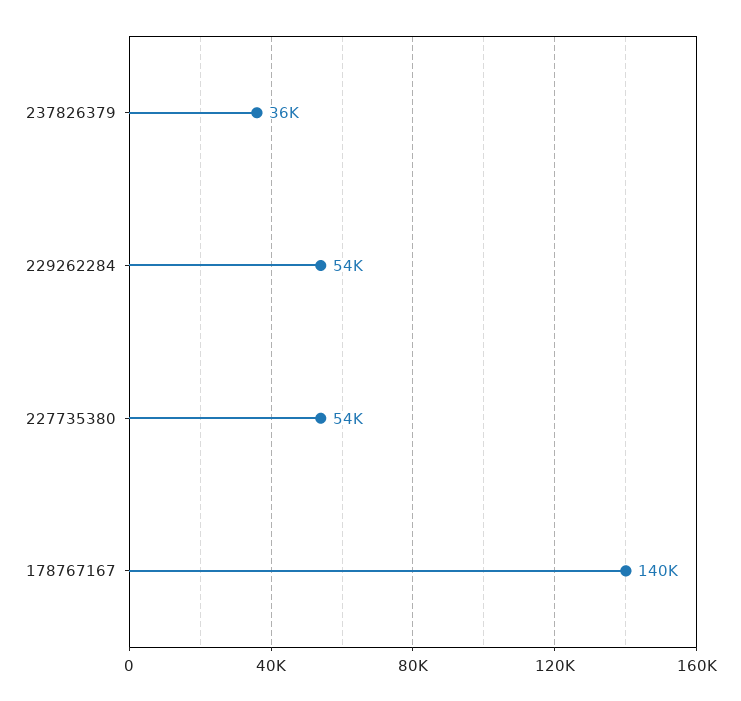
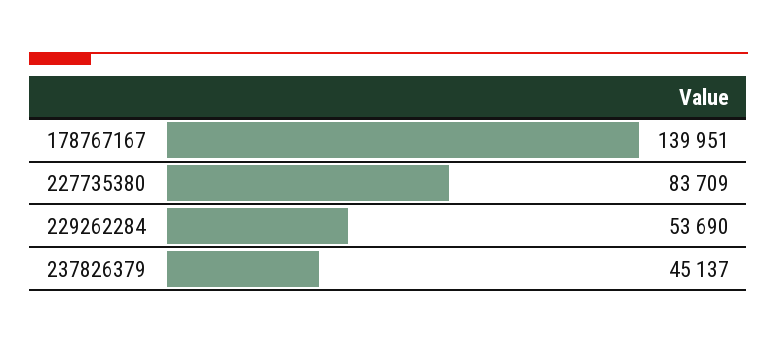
  {
-   "237826379": 36000,
+   "237826379": 45137,
    "229262284": 53690,
-   "227735380": 54000,
+   "227735380": 83709,
    "178767167": 139951
  }

